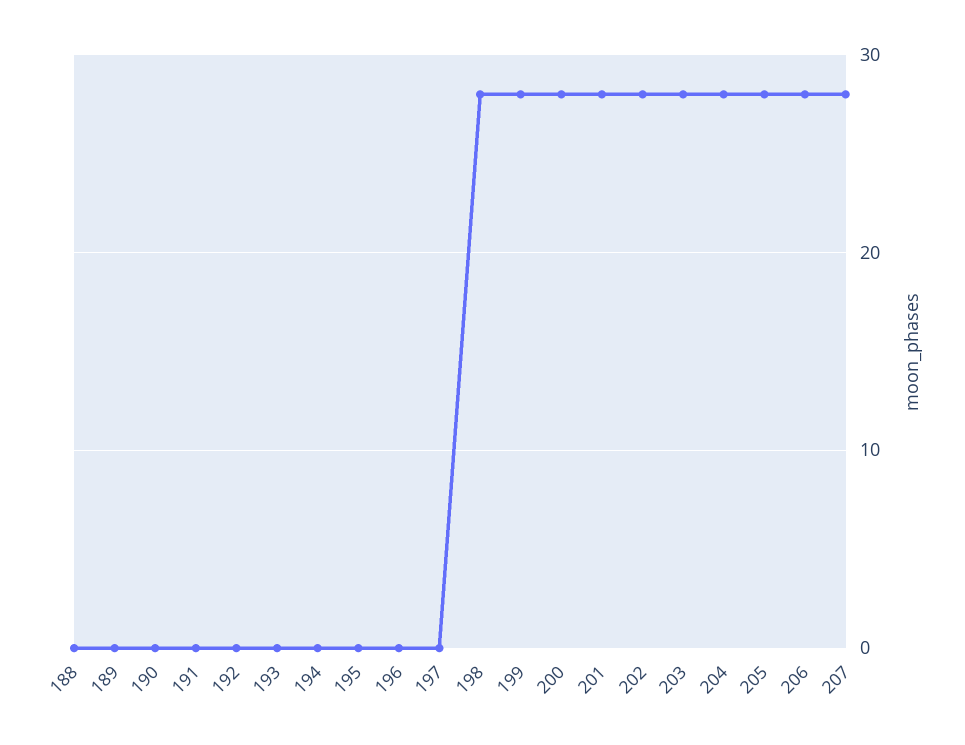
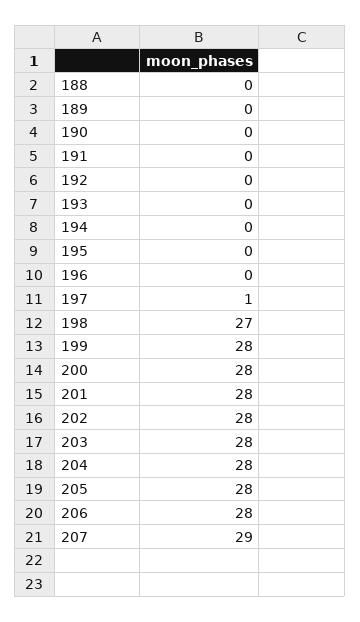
  {
    "188": 0,
    "189": 0,
    "190": 0,
    "191": 0,
    "192": 0,
    "193": 0,
    "194": 0,
    "195": 0,
    "196": 0,
-   "197": 0,
+   "197": 1,
-   "198": 28,
+   "198": 27,
    "199": 28,
    "200": 28,
    "201": 28,
    "202": 28,
    "203": 28,
    "204": 28,
    "205": 28,
    "206": 28,
-   "207": 28
+   "207": 29
  }

